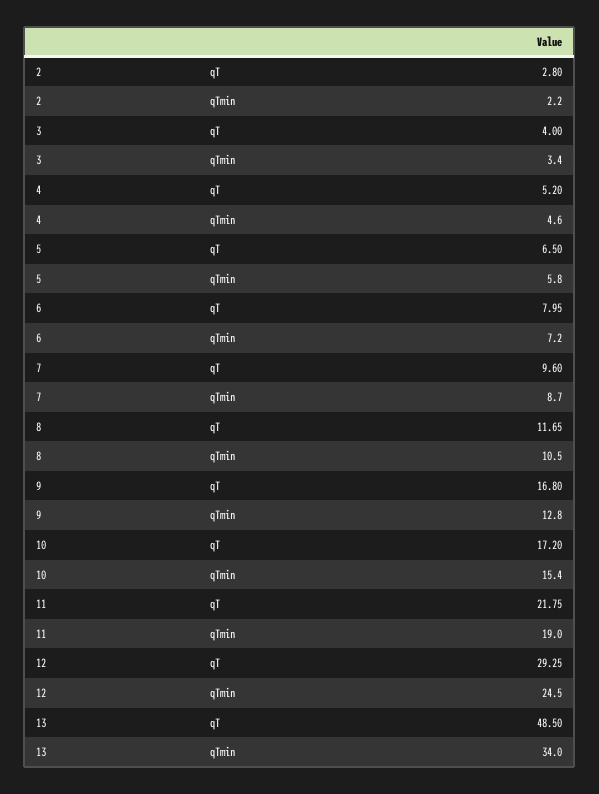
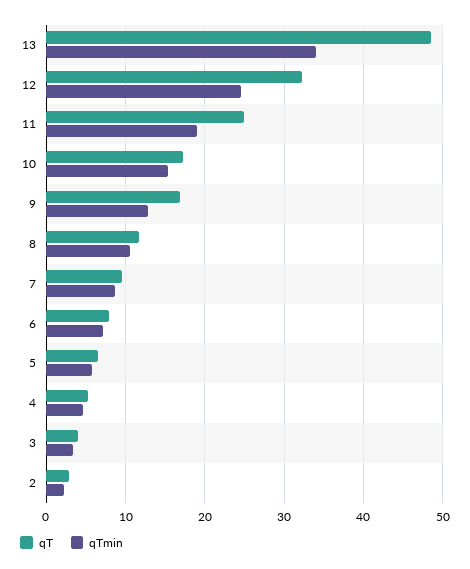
  {
    "qT": {
      "2": 2.8,
      "3": 4,
      "4": 5.2,
      "5": 6.5,
      "6": 7.95,
      "7": 9.6,
      "8": 11.65,
      "9": 16.8,
      "10": 17.2,
-     "11": 21.75,
+     "11": 25,
-     "12": 29.25,
+     "12": 32,
      "13": 48.5
    },
    "qTmin": {
      "2": 2.2,
      "3": 3.4,
      "4": 4.6,
      "5": 5.8,
      "6": 7.2,
      "7": 8.7,
      "8": 10.5,
      "9": 12.8,
      "10": 15.4,
      "11": 19,
      "12": 24.5,
      "13": 34
    }
  }

